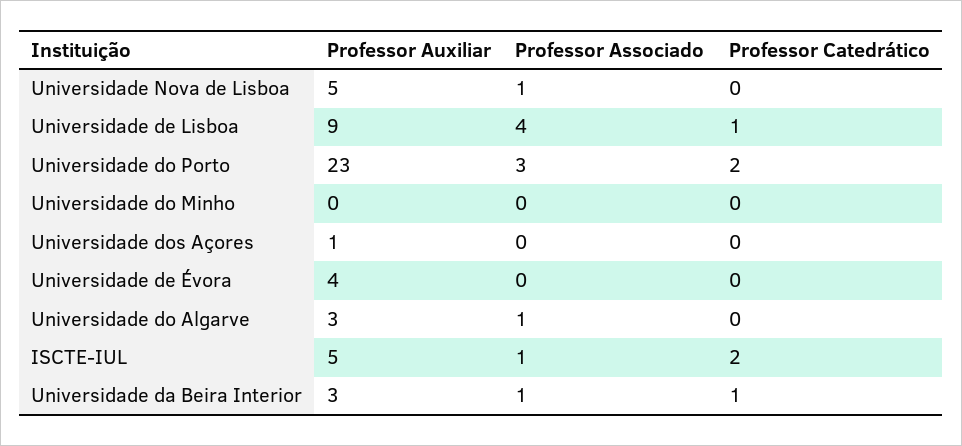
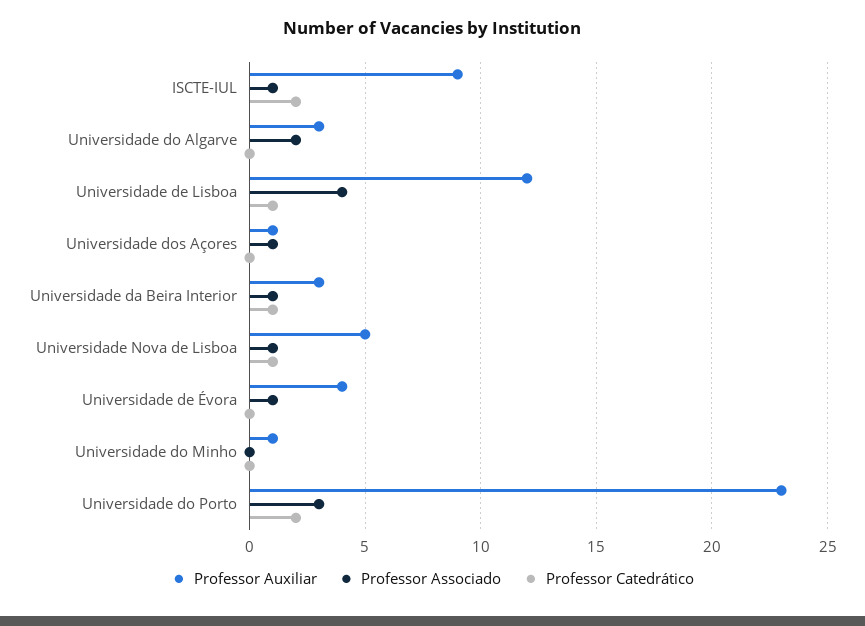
  {
    "Professor Auxiliar": {
      "Universidade Nova de Lisboa": 5,
-     "Universidade de Lisboa": 9,
+     "Universidade de Lisboa": 12,
      "Universidade do Porto": 23,
-     "Universidade do Minho": 0,
+     "Universidade do Minho": 1,
      "Universidade dos Açores": 1,
      "Universidade de Évora": 4,
      "Universidade do Algarve": 3,
-     "ISCTE-IUL": 5,
+     "ISCTE-IUL": 9,
      "Universidade da Beira Interior": 3
    },
    "Professor Associado": {
      "Universidade Nova de Lisboa": 1,
      "Universidade de Lisboa": 4,
      "Universidade do Porto": 3,
      "Universidade do Minho": 0,
-     "Universidade dos Açores": 0,
+     "Universidade dos Açores": 1,
-     "Universidade de Évora": 0,
+     "Universidade de Évora": 1,
-     "Universidade do Algarve": 1,
+     "Universidade do Algarve": 2,
      "ISCTE-IUL": 1,
      "Universidade da Beira Interior": 1
    },
    "Professor Catedrático": {
-     "Universidade Nova de Lisboa": 0,
+     "Universidade Nova de Lisboa": 1,
      "Universidade de Lisboa": 1,
      "Universidade do Porto": 2,
      "Universidade do Minho": 0,
      "Universidade dos Açores": 0,
      "Universidade de Évora": 0,
      "Universidade do Algarve": 0,
      "ISCTE-IUL": 2,
      "Universidade da Beira Interior": 1
    }
  }

